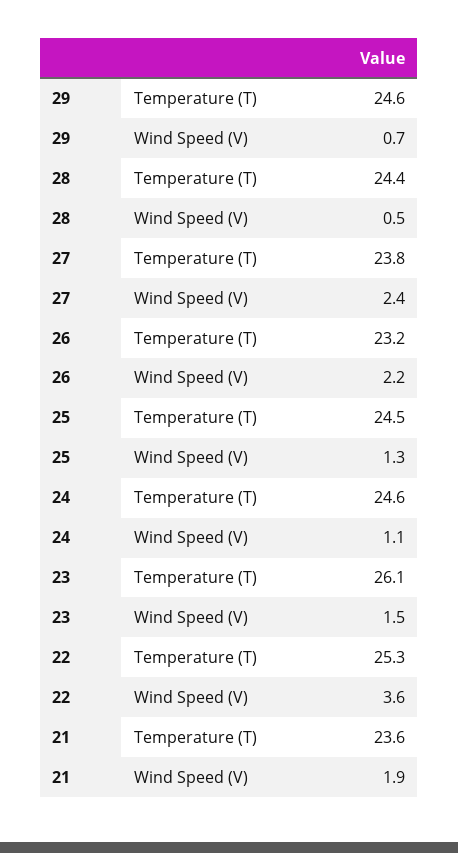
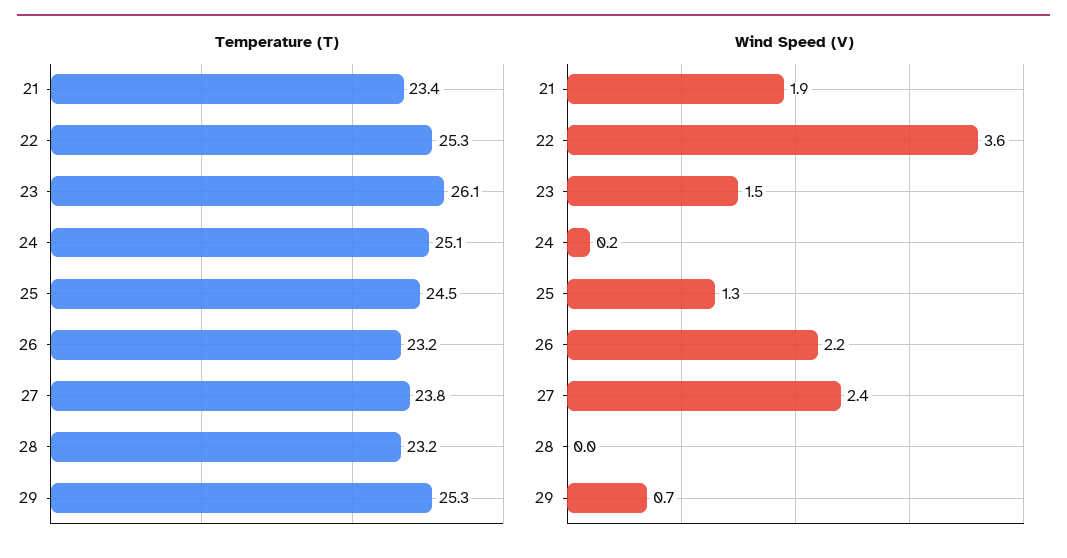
  {
    "Temperature (T)": {
-     "29": 24.6,
+     "29": 25.3,
-     "28": 24.4,
+     "28": 23.2,
      "27": 23.8,
      "26": 23.2,
      "25": 24.5,
-     "24": 24.6,
+     "24": 25.1,
      "23": 26.1,
      "22": 25.3,
-     "21": 23.6
+     "21": 23.4
    },
    "Wind Speed (V)": {
      "29": 0.7,
-     "28": 0.5,
+     "28": 0,
      "27": 2.4,
      "26": 2.2,
      "25": 1.3,
-     "24": 1.1,
+     "24": 0.2,
      "23": 1.5,
      "22": 3.6,
      "21": 1.9
    }
  }

